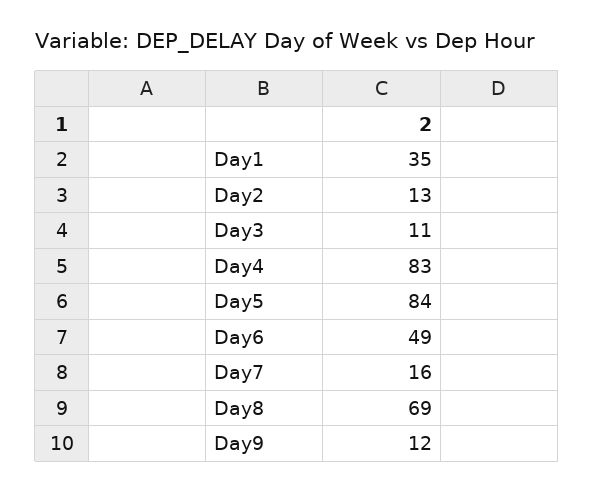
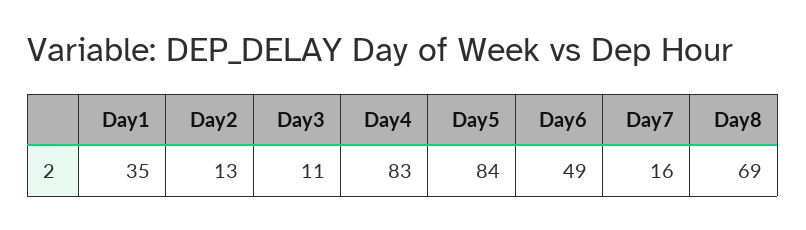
  {
    "Day1": 35,
    "Day2": 13,
    "Day3": 11,
    "Day4": 83,
    "Day5": 84,
    "Day6": 49,
    "Day7": 16,
-   "Day8": 69,
+   "Day8": 69
-   "Day9": 12
  }

